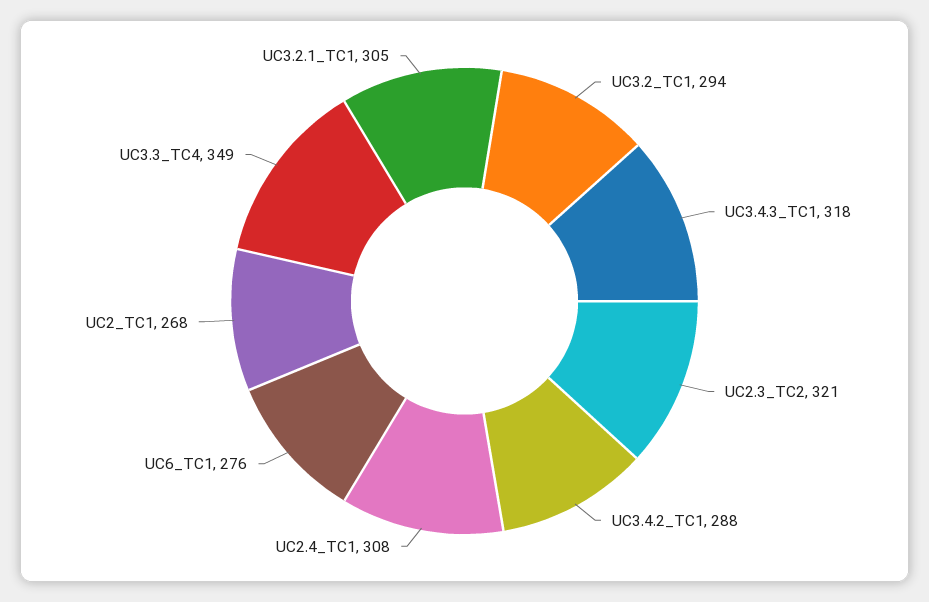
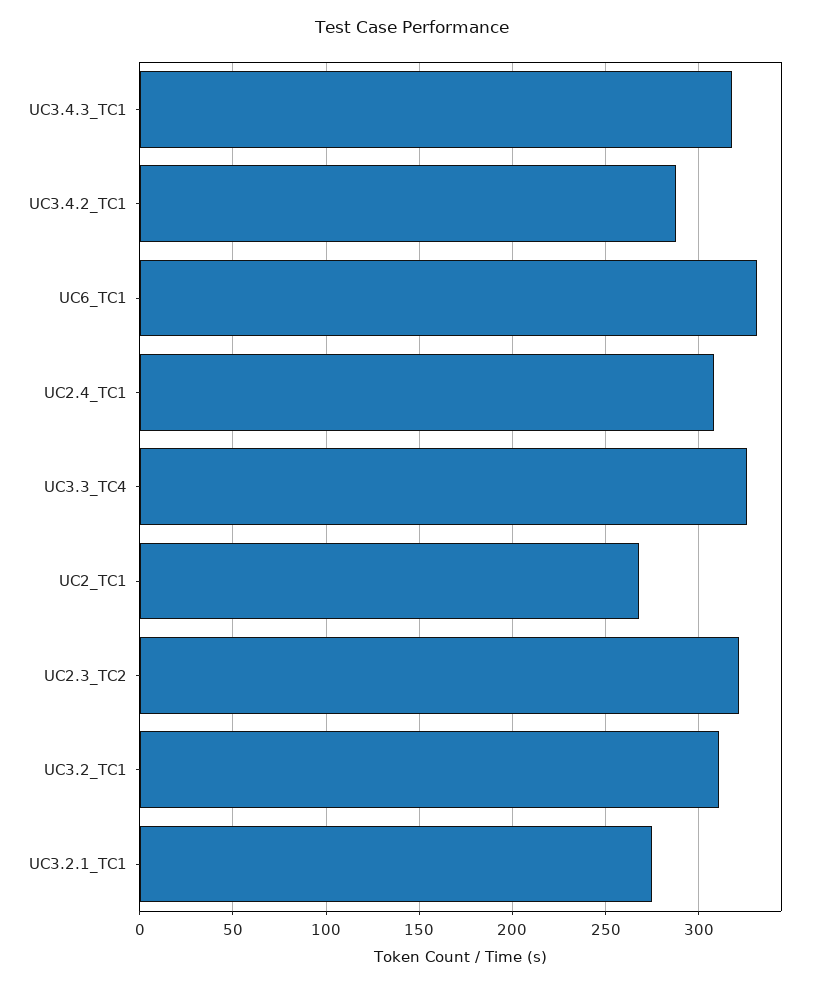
  {
-   "UC3.2_TC1": 294,
+   "UC3.2_TC1": 310,
    "UC3.4.3_TC1": 318,
    "UC2.3_TC2": 321,
    "UC3.4.2_TC1": 288,
    "UC2.4_TC1": 308,
-   "UC6_TC1": 276,
+   "UC6_TC1": 330,
    "UC2_TC1": 268,
-   "UC3.3_TC4": 349,
+   "UC3.3_TC4": 325,
-   "UC3.2.1_TC1": 305
+   "UC3.2.1_TC1": 275
  }

